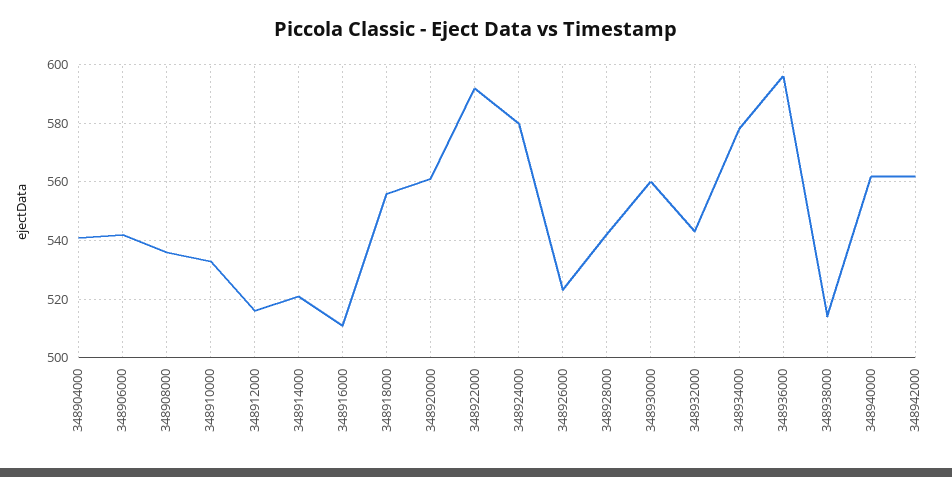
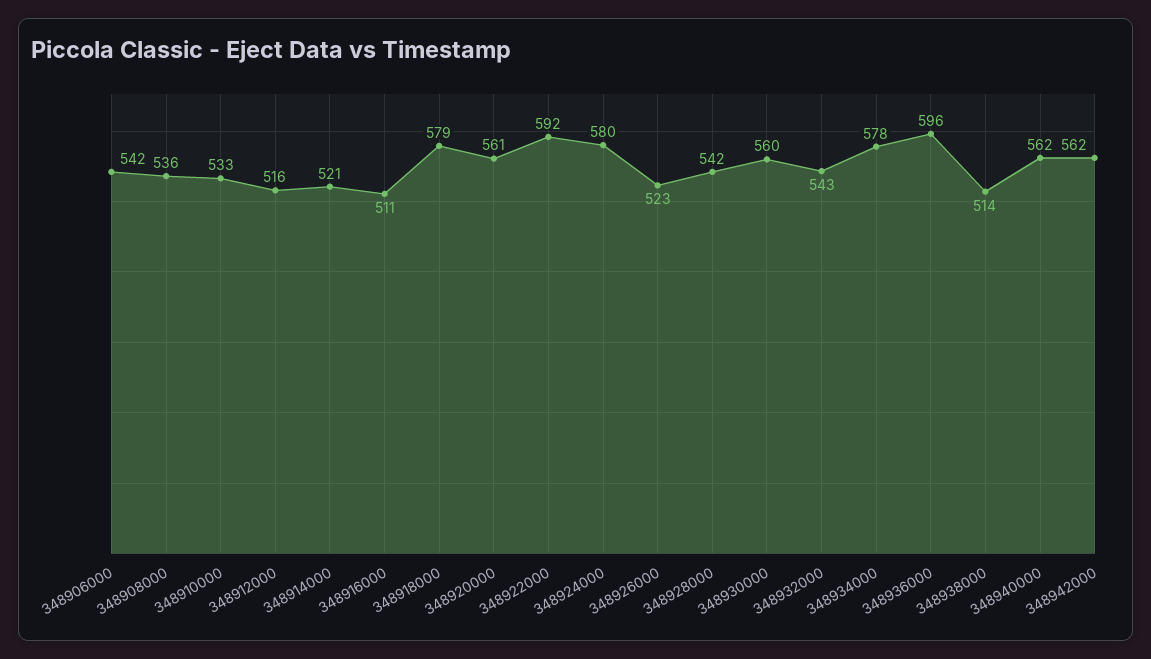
  {
-   "348904000": 540,
    "348906000": 542,
    "348908000": 536,
    "348910000": 533,
    "348912000": 516,
    "348914000": 521,
    "348916000": 511,
-   "348918000": 555,
+   "348918000": 579,
    "348920000": 561,
    "348922000": 592,
    "348924000": 580,
    "348926000": 523,
    "348928000": 542,
    "348930000": 560,
    "348932000": 543,
    "348934000": 578,
    "348936000": 596,
    "348938000": 514,
    "348940000": 562,
    "348942000": 562
  }

